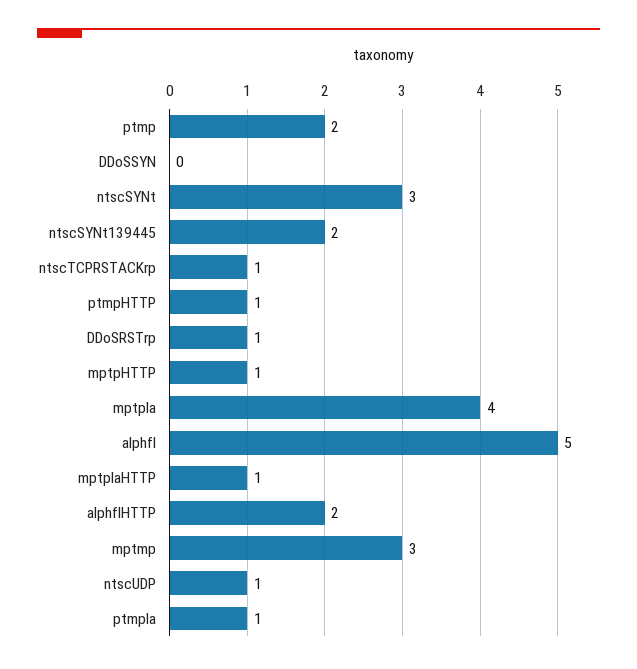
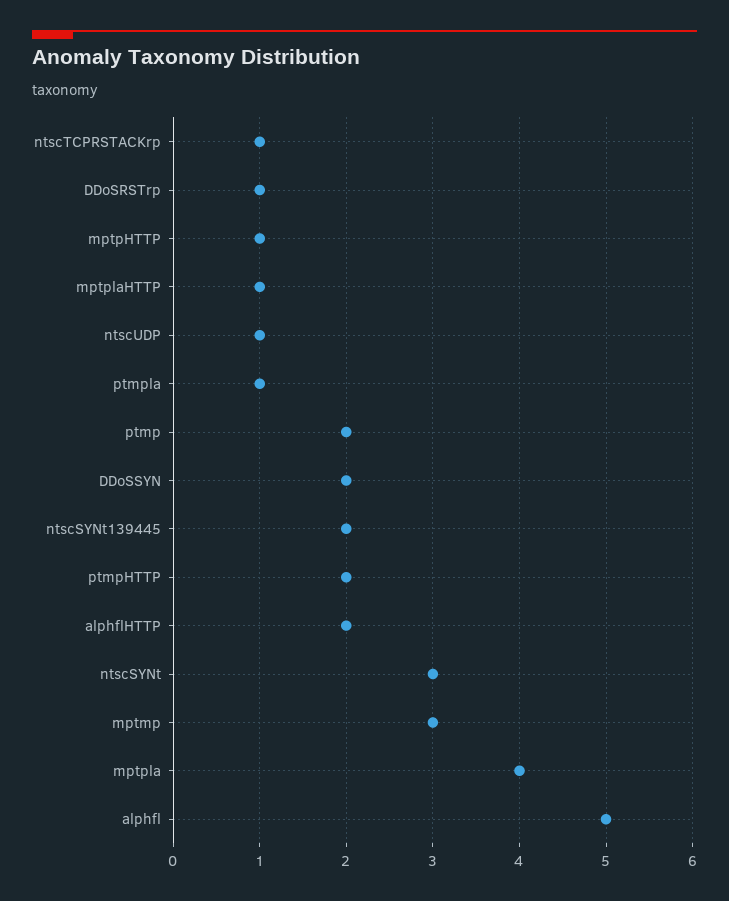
  {
    "ptmp": 2,
-   "DDoSSYN": 0,
+   "DDoSSYN": 2,
    "ntscSYNt": 3,
    "ntscSYNt139445": 2,
    "ntscTCPRSTACKrp": 1,
-   "ptmpHTTP": 1,
+   "ptmpHTTP": 2,
    "DDoSRSTrp": 1,
    "mptpHTTP": 1,
    "mptpla": 4,
    "alphfl": 5,
    "mptplaHTTP": 1,
    "alphflHTTP": 2,
    "mptmp": 3,
    "ntscUDP": 1,
    "ptmpla": 1
  }

